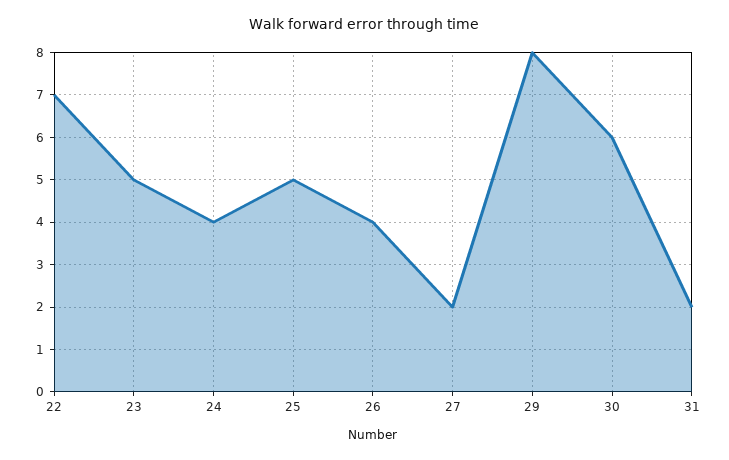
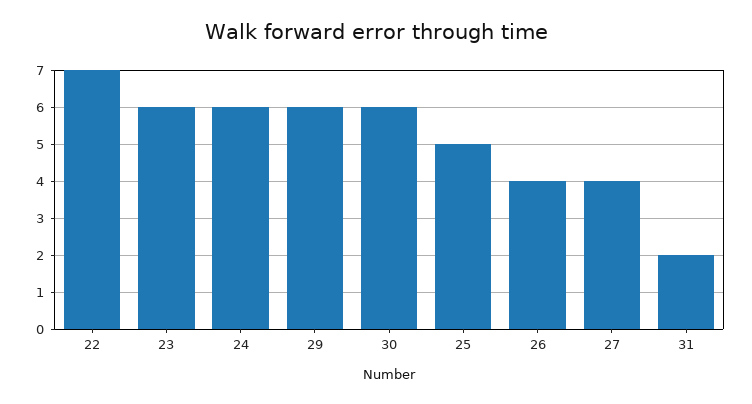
  {
    "22": 7,
-   "23": 5,
+   "23": 6,
-   "24": 4,
+   "24": 6,
    "25": 5,
    "26": 4,
-   "27": 2,
+   "27": 4,
-   "29": 8,
+   "29": 6,
    "30": 6,
    "31": 2
  }

